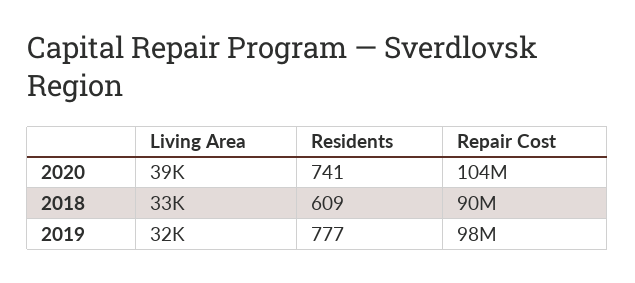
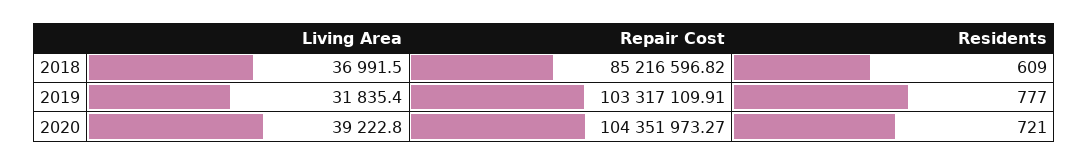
  {
    "Living Area": {
      "2020": 39222.8,
-     "2018": 33000,
+     "2018": 36991.5,
      "2019": 31835.4
    },
    "Residents": {
-     "2020": 741,
+     "2020": 721,
      "2018": 609,
      "2019": 777
    },
    "Repair Cost": {
      "2020": 104351973.27,
-     "2018": 90000000,
+     "2018": 85216596.82,
-     "2019": 98000000
+     "2019": 103317109.91
    }
  }

